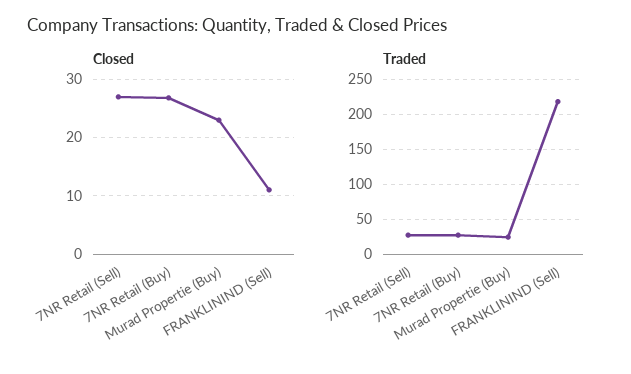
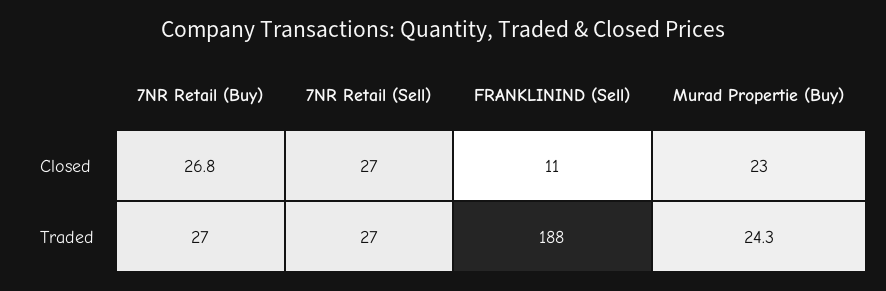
  {
    "Closed": {
      "7NR Retail (Sell)": 27,
      "7NR Retail (Buy)": 26.8,
      "Murad Propertie (Buy)": 23,
      "FRANKLININD (Sell)": 11
    },
    "Traded": {
      "7NR Retail (Sell)": 27,
      "7NR Retail (Buy)": 27,
      "Murad Propertie (Buy)": 24.3,
-     "FRANKLININD (Sell)": 220
+     "FRANKLININD (Sell)": 188
    }
  }

